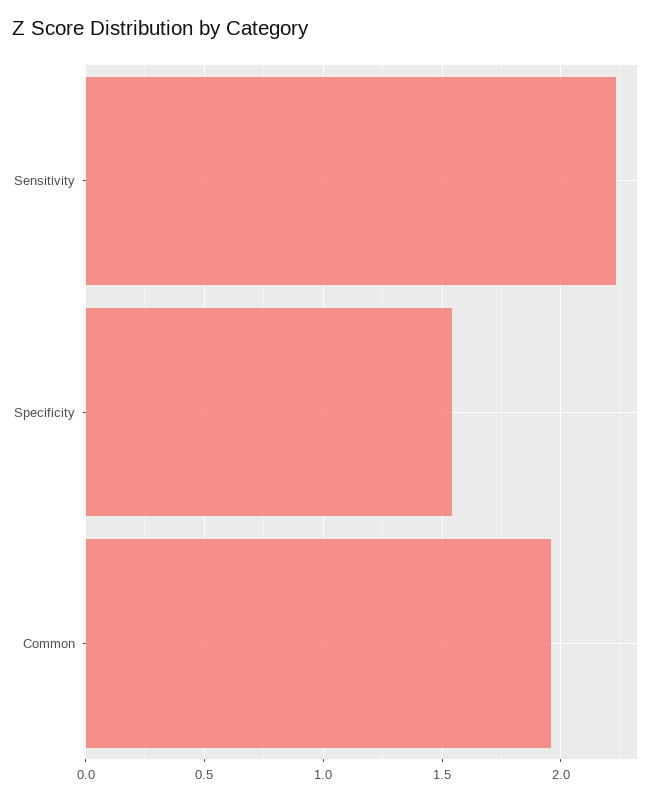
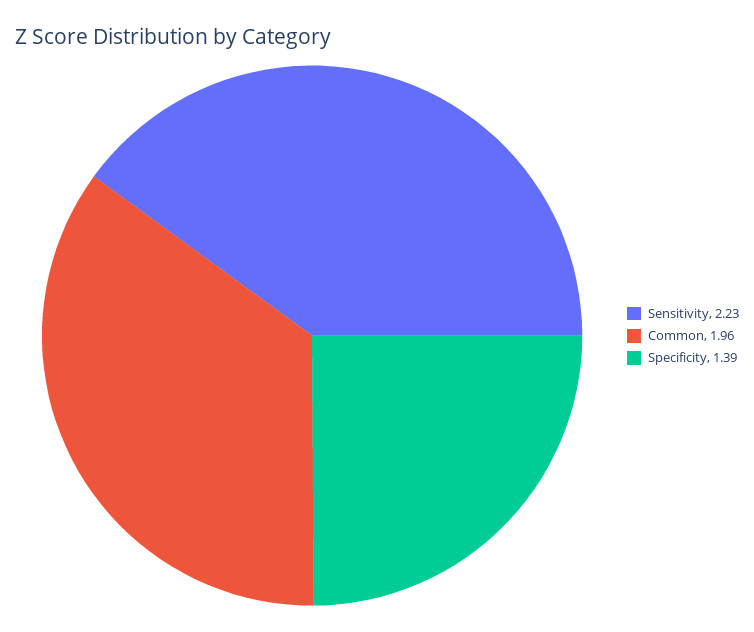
  {
    "Sensitivity": 2.23,
-   "Specificity": 1.55,
+   "Specificity": 1.39,
    "Common": 1.96
  }

